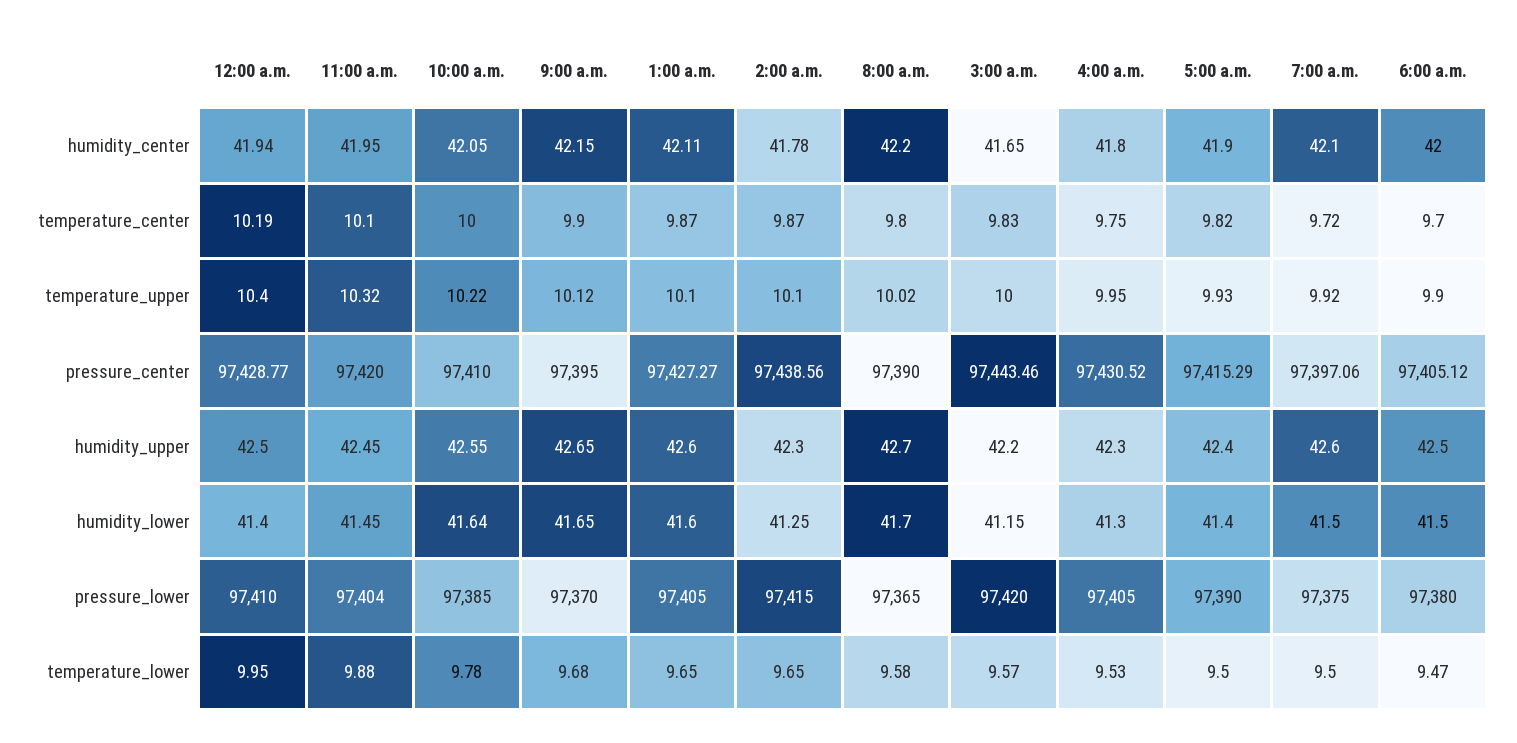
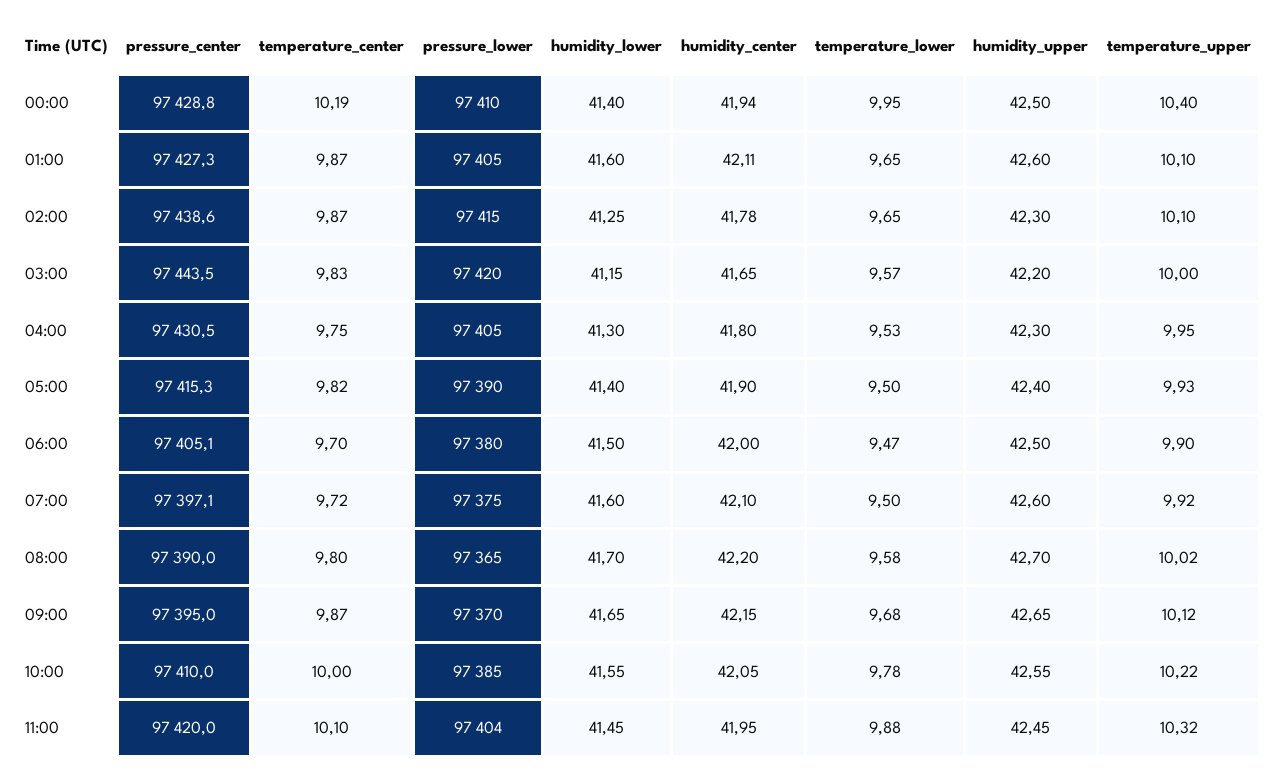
  {
    "12:00 a.m.": {
      "humidity_center": 41.94,
      "temperature_center": 10.19,
      "temperature_upper": 10.4,
      "pressure_center": 97428.77,
      "humidity_upper": 42.5,
      "humidity_lower": 41.4,
      "pressure_lower": 97410,
      "temperature_lower": 9.95
    },
    "11:00 a.m.": {
      "humidity_center": 41.95,
      "temperature_center": 10.1,
      "temperature_upper": 10.32,
      "pressure_center": 97420,
      "humidity_upper": 42.45,
      "humidity_lower": 41.45,
      "pressure_lower": 97404,
      "temperature_lower": 9.88
    },
    "10:00 a.m.": {
      "humidity_center": 42.05,
      "temperature_center": 10,
      "temperature_upper": 10.22,
      "pressure_center": 97410,
      "humidity_upper": 42.55,
-     "humidity_lower": 41.64,
+     "humidity_lower": 41.55,
      "pressure_lower": 97385,
      "temperature_lower": 9.78
    },
    "9:00 a.m.": {
      "humidity_center": 42.15,
-     "temperature_center": 9.9,
+     "temperature_center": 9.87,
      "temperature_upper": 10.12,
      "pressure_center": 97395,
      "humidity_upper": 42.65,
      "humidity_lower": 41.65,
      "pressure_lower": 97370,
      "temperature_lower": 9.68
    },
    "1:00 a.m.": {
      "humidity_center": 42.11,
      "temperature_center": 9.87,
      "temperature_upper": 10.1,
      "pressure_center": 97427.27,
      "humidity_upper": 42.6,
      "humidity_lower": 41.6,
      "pressure_lower": 97405,
      "temperature_lower": 9.65
    },
    "2:00 a.m.": {
      "humidity_center": 41.78,
      "temperature_center": 9.87,
      "temperature_upper": 10.1,
      "pressure_center": 97438.56,
      "humidity_upper": 42.3,
      "humidity_lower": 41.25,
      "pressure_lower": 97415,
      "temperature_lower": 9.65
    },
    "8:00 a.m.": {
      "humidity_center": 42.2,
      "temperature_center": 9.8,
      "temperature_upper": 10.02,
      "pressure_center": 97390,
      "humidity_upper": 42.7,
      "humidity_lower": 41.7,
      "pressure_lower": 97365,
      "temperature_lower": 9.58
    },
    "3:00 a.m.": {
      "humidity_center": 41.65,
      "temperature_center": 9.83,
      "temperature_upper": 10,
      "pressure_center": 97443.46,
      "humidity_upper": 42.2,
      "humidity_lower": 41.15,
      "pressure_lower": 97420,
      "temperature_lower": 9.57
    },
    "4:00 a.m.": {
      "humidity_center": 41.8,
      "temperature_center": 9.75,
      "temperature_upper": 9.95,
      "pressure_center": 97430.52,
      "humidity_upper": 42.3,
      "humidity_lower": 41.3,
      "pressure_lower": 97405,
      "temperature_lower": 9.53
    },
    "5:00 a.m.": {
      "humidity_center": 41.9,
      "temperature_center": 9.82,
      "temperature_upper": 9.93,
      "pressure_center": 97415.29,
      "humidity_upper": 42.4,
      "humidity_lower": 41.4,
      "pressure_lower": 97390,
      "temperature_lower": 9.5
    },
    "7:00 a.m.": {
      "humidity_center": 42.1,
      "temperature_center": 9.72,
      "temperature_upper": 9.92,
      "pressure_center": 97397.06,
      "humidity_upper": 42.6,
-     "humidity_lower": 41.5,
+     "humidity_lower": 41.6,
      "pressure_lower": 97375,
      "temperature_lower": 9.5
    },
    "6:00 a.m.": {
      "humidity_center": 42,
      "temperature_center": 9.7,
      "temperature_upper": 9.9,
      "pressure_center": 97405.12,
      "humidity_upper": 42.5,
      "humidity_lower": 41.5,
      "pressure_lower": 97380,
      "temperature_lower": 9.47
    }
  }

